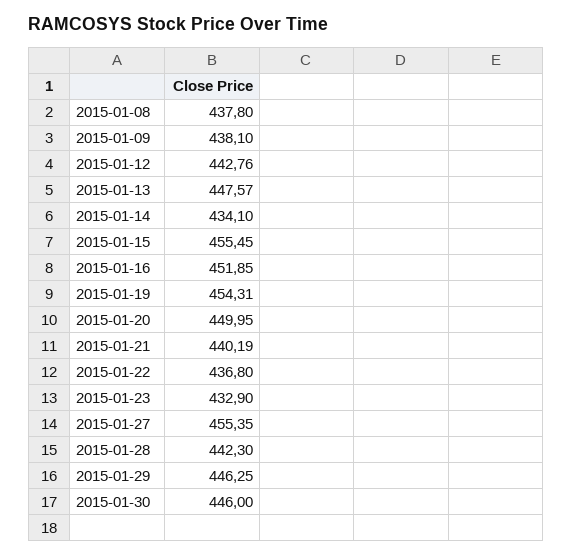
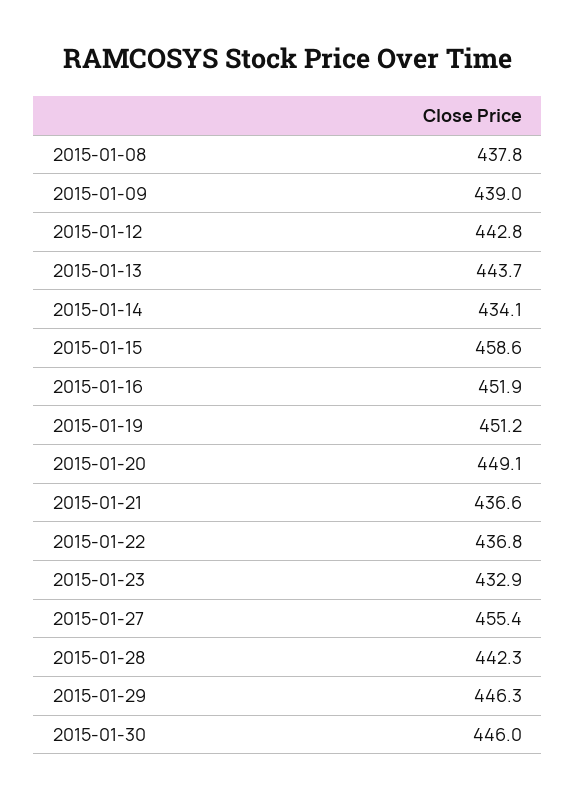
  {
    "2015-01-08": 437.8,
-   "2015-01-09": 438.1,
+   "2015-01-09": 439,
    "2015-01-12": 442.76,
-   "2015-01-13": 447.57,
+   "2015-01-13": 443.7,
    "2015-01-14": 434.1,
-   "2015-01-15": 455.45,
+   "2015-01-15": 458.6,
    "2015-01-16": 451.85,
-   "2015-01-19": 454.31,
+   "2015-01-19": 451.2,
-   "2015-01-20": 449.95,
+   "2015-01-20": 449.1,
-   "2015-01-21": 440.19,
+   "2015-01-21": 436.6,
    "2015-01-22": 436.8,
    "2015-01-23": 432.9,
    "2015-01-27": 455.35,
    "2015-01-28": 442.3,
    "2015-01-29": 446.25,
    "2015-01-30": 446
  }

